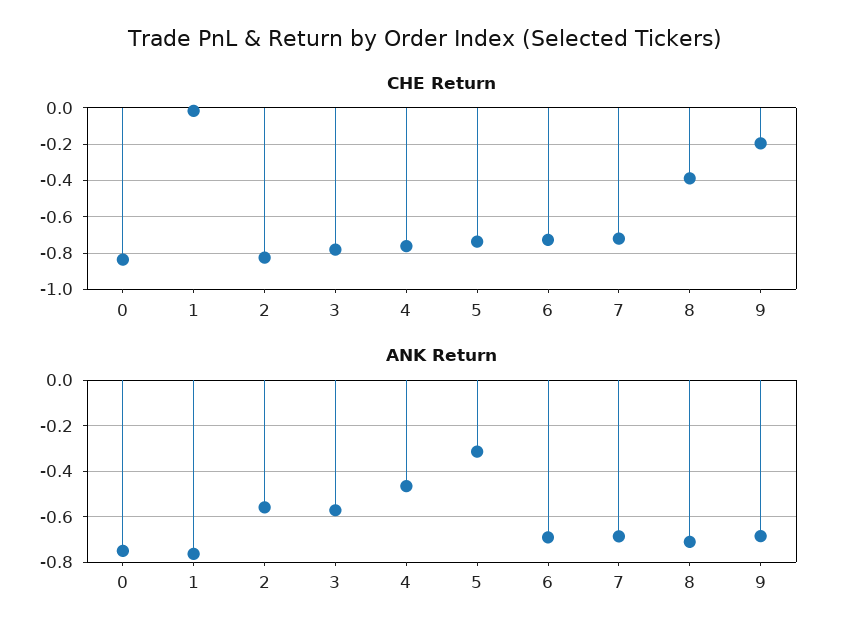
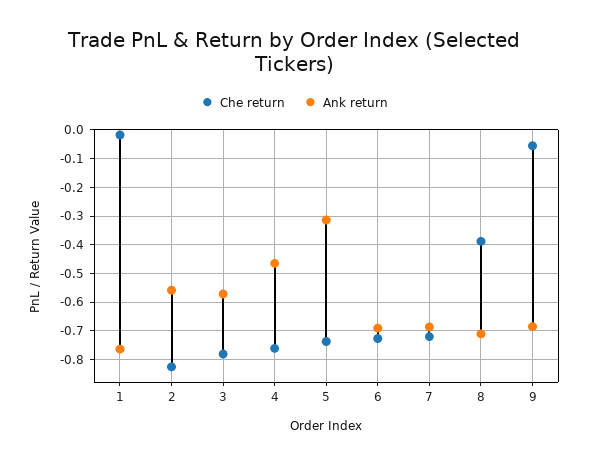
  {
    "CHE Return": {
-     "0": -0.85,
      "1": -0.025,
      "2": -0.825,
      "3": -0.775,
      "4": -0.75,
      "5": -0.725,
      "6": -0.725,
      "7": -0.725,
      "8": -0.4,
-     "9": -0.2
+     "9": -0.05
    },
    "ANK Return": {
-     "0": -0.75,
      "1": -0.775,
      "2": -0.55,
      "3": -0.575,
      "4": -0.475,
      "5": -0.325,
      "6": -0.7,
      "7": -0.675,
      "8": -0.7,
      "9": -0.675
    }
  }

